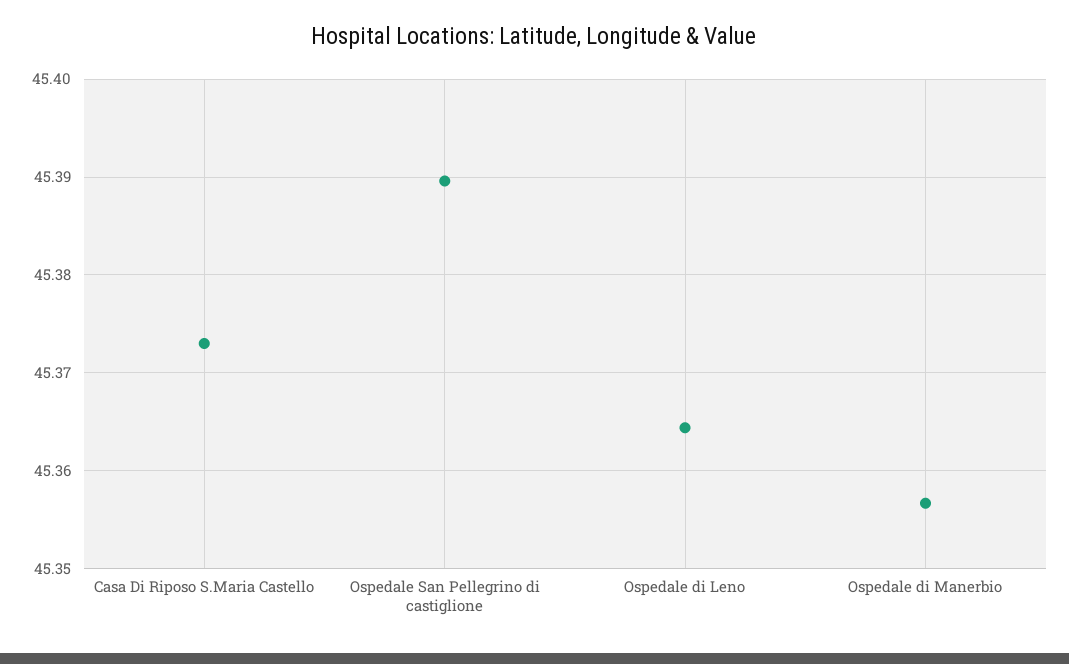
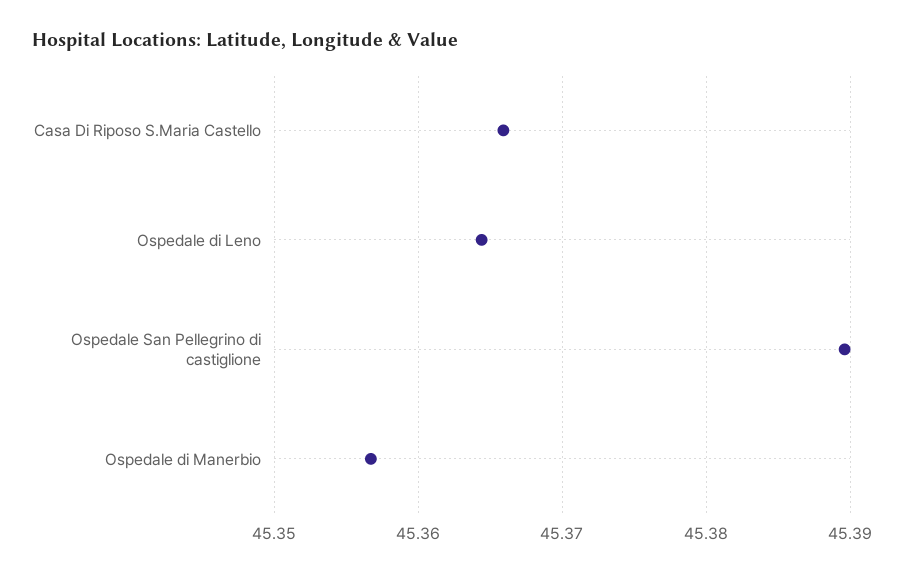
  {
-   "Casa Di Riposo S.Maria Castello": 45.373,
+   "Casa Di Riposo S.Maria Castello": 45.366,
    "Ospedale San Pellegrino di castiglione": 45.39,
    "Ospedale di Leno": 45.364,
    "Ospedale di Manerbio": 45.357
  }

